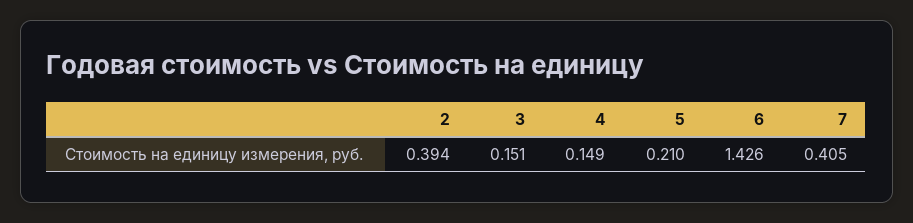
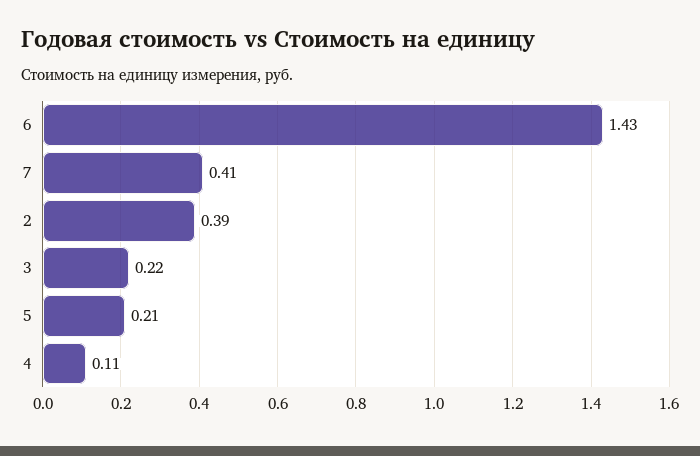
  {
    "2": 0.394,
-   "3": 0.151,
+   "3": 0.22,
-   "4": 0.149,
+   "4": 0.11,
    "5": 0.21,
    "6": 1.426,
    "7": 0.405
  }

